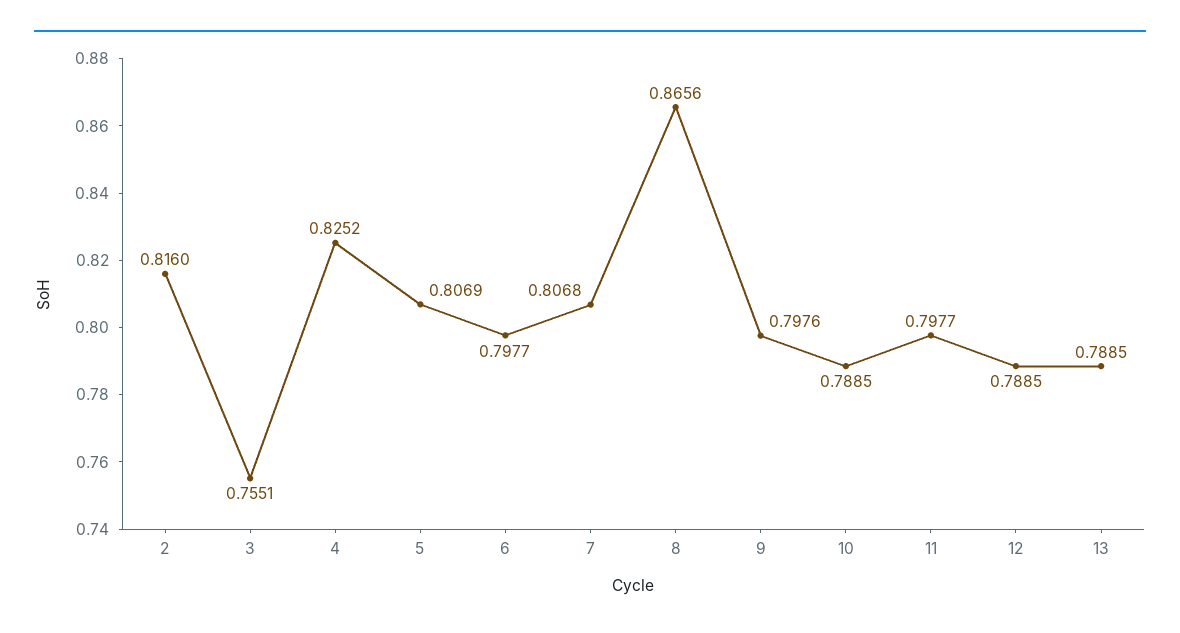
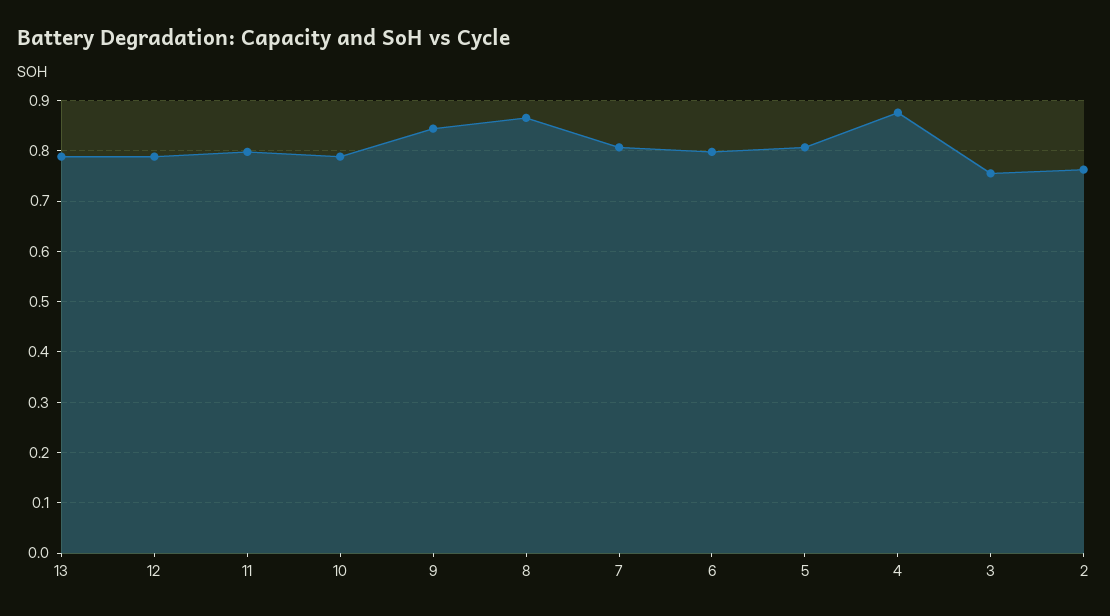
  {
-   "2": 0.816,
+   "2": 0.76,
    "3": 0.7551,
-   "4": 0.8252,
+   "4": 0.88,
    "5": 0.8069,
    "6": 0.7977,
    "7": 0.8068,
    "8": 0.8656,
-   "9": 0.7976,
+   "9": 0.84,
    "10": 0.7885,
    "11": 0.7977,
    "12": 0.7885,
    "13": 0.7885
  }

